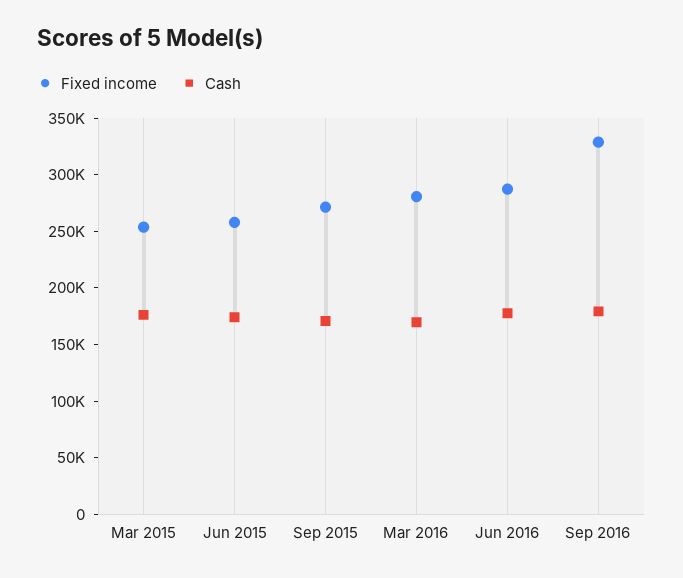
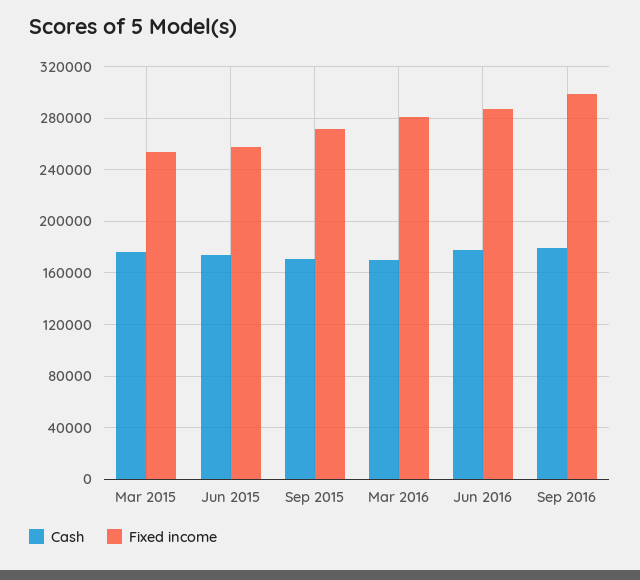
  {
    "Fixed income": {
      "Mar 2015": 255000,
      "Jun 2015": 260000,
      "Sep 2015": 270000,
      "Mar 2016": 280000,
      "Jun 2016": 285000,
-     "Sep 2016": 330000
+     "Sep 2016": 300000
    },
    "Cash": {
      "Mar 2015": 175000,
      "Jun 2015": 175000,
      "Sep 2015": 170000,
      "Mar 2016": 170000,
      "Jun 2016": 180000,
      "Sep 2016": 180000
    }
  }

